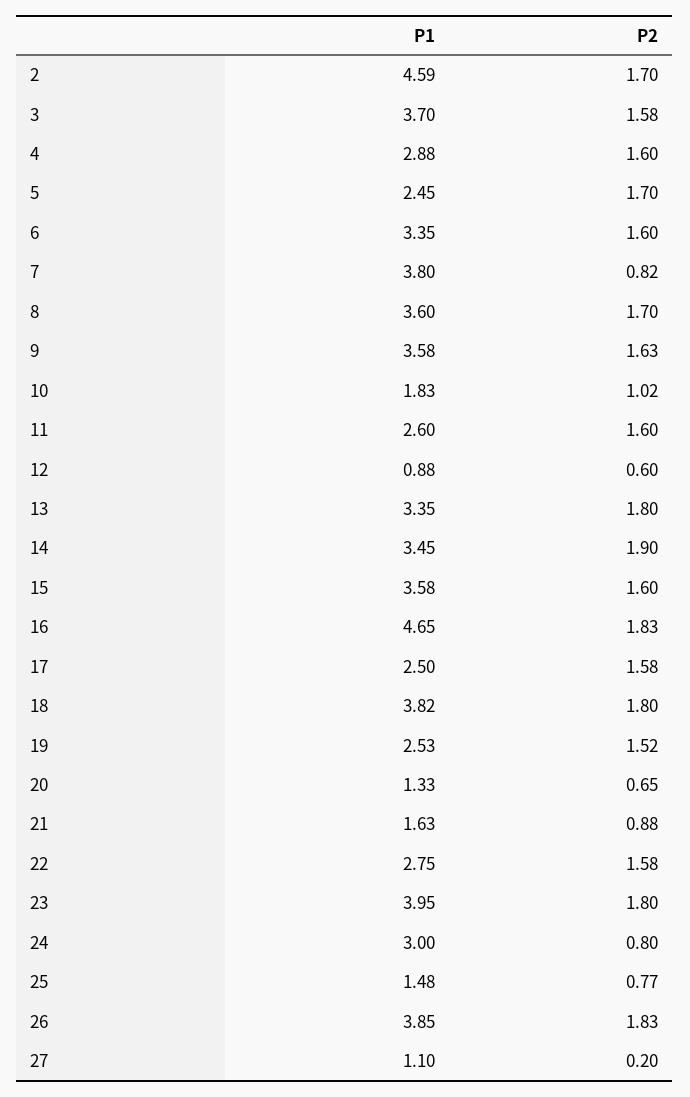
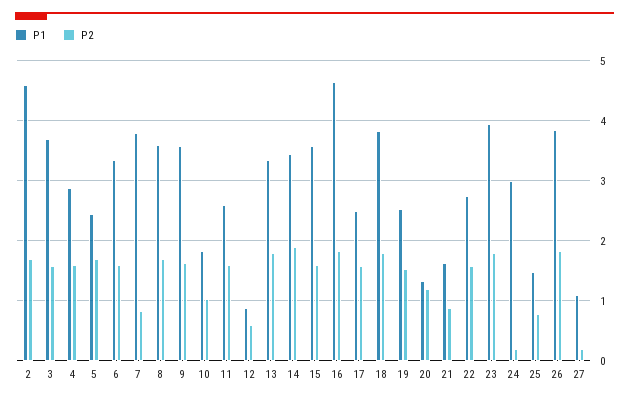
  {
    "P1": {
      "2": 4.59,
      "3": 3.7,
      "4": 2.88,
      "5": 2.45,
      "6": 3.35,
      "7": 3.8,
      "8": 3.6,
      "9": 3.58,
      "10": 1.83,
      "11": 2.6,
      "12": 0.88,
      "13": 3.35,
      "14": 3.45,
      "15": 3.58,
      "16": 4.65,
      "17": 2.5,
      "18": 3.82,
      "19": 2.53,
      "20": 1.33,
      "21": 1.63,
      "22": 2.75,
      "23": 3.95,
      "24": 3,
      "25": 1.48,
      "26": 3.85,
      "27": 1.1
    },
    "P2": {
      "2": 1.7,
      "3": 1.58,
      "4": 1.6,
      "5": 1.7,
      "6": 1.6,
      "7": 0.82,
      "8": 1.7,
      "9": 1.63,
      "10": 1.02,
      "11": 1.6,
      "12": 0.6,
      "13": 1.8,
      "14": 1.9,
      "15": 1.6,
      "16": 1.83,
      "17": 1.58,
      "18": 1.8,
      "19": 1.52,
-     "20": 0.65,
+     "20": 1.2,
      "21": 0.88,
      "22": 1.58,
      "23": 1.8,
-     "24": 0.8,
+     "24": 0.2,
      "25": 0.77,
      "26": 1.83,
      "27": 0.2
    }
  }

